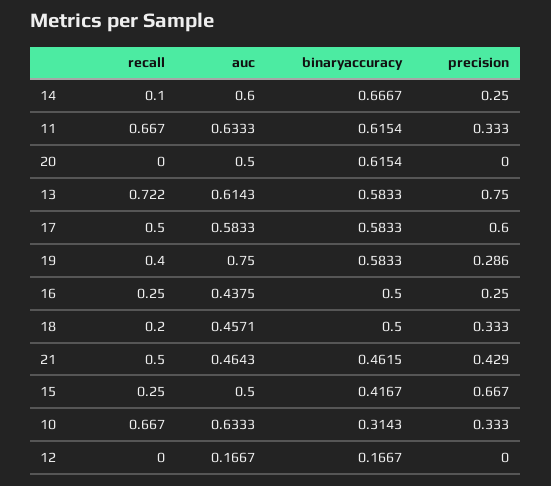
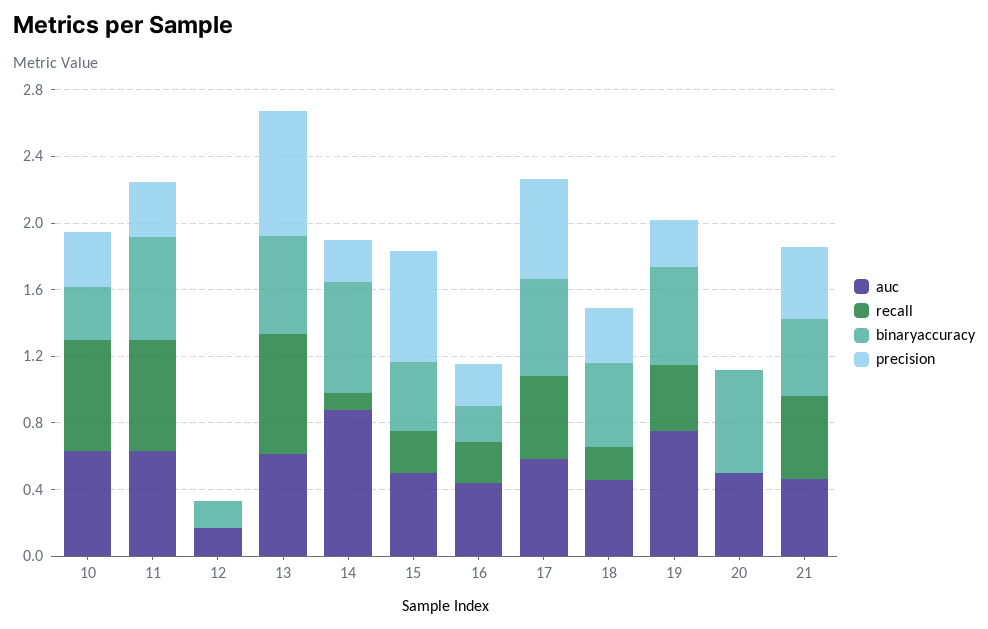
  {
    "recall": {
      "14": 0.1,
      "11": 0.667,
      "20": 0,
      "13": 0.722,
      "17": 0.5,
      "19": 0.4,
      "16": 0.25,
      "18": 0.2,
      "21": 0.5,
      "15": 0.25,
      "10": 0.667,
      "12": 0
    },
    "auc": {
-     "14": 0.6,
+     "14": 0.9,
      "11": 0.6333,
      "20": 0.5,
      "13": 0.6143,
      "17": 0.5833,
      "19": 0.75,
      "16": 0.4375,
      "18": 0.4571,
      "21": 0.4643,
      "15": 0.5,
      "10": 0.6333,
      "12": 0.1667
    },
    "binaryaccuracy": {
      "14": 0.6667,
      "11": 0.6154,
      "20": 0.6154,
      "13": 0.5833,
      "17": 0.5833,
      "19": 0.5833,
-     "16": 0.5,
+     "16": 0.2,
      "18": 0.5,
      "21": 0.4615,
      "15": 0.4167,
      "10": 0.3143,
      "12": 0.1667
    },
    "precision": {
      "14": 0.25,
      "11": 0.333,
      "20": 0,
      "13": 0.75,
      "17": 0.6,
      "19": 0.286,
      "16": 0.25,
      "18": 0.333,
      "21": 0.429,
      "15": 0.667,
      "10": 0.333,
      "12": 0
    }
  }

